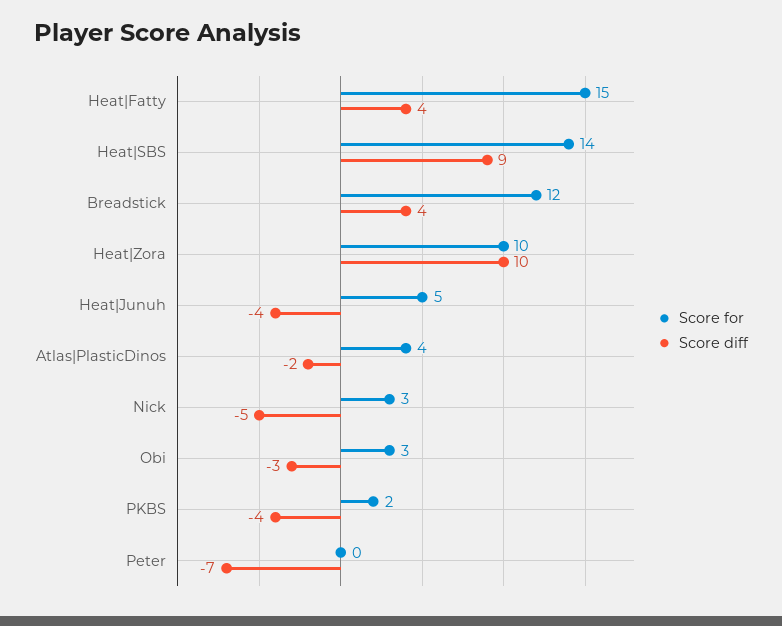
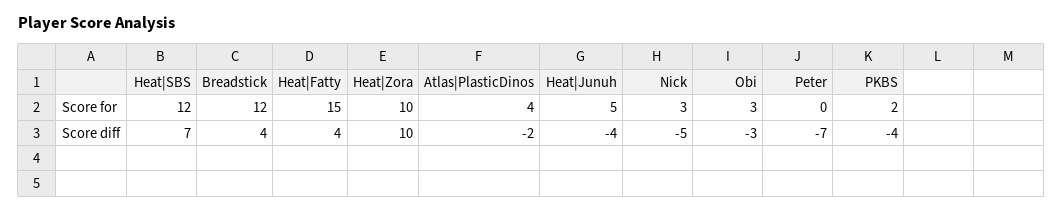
  {
    "Score for": {
      "Heat|Fatty": 15,
-     "Heat|SBS": 14,
+     "Heat|SBS": 12,
      "Breadstick": 12,
      "Heat|Zora": 10,
      "Heat|Junuh": 5,
      "Atlas|PlasticDinos": 4,
      "Nick": 3,
      "Obi": 3,
      "PKBS": 2,
      "Peter": 0
    },
    "Score diff": {
      "Heat|Fatty": 4,
-     "Heat|SBS": 9,
+     "Heat|SBS": 7,
      "Breadstick": 4,
      "Heat|Zora": 10,
      "Heat|Junuh": -4,
      "Atlas|PlasticDinos": -2,
      "Nick": -5,
      "Obi": -3,
      "PKBS": -4,
      "Peter": -7
    }
  }

